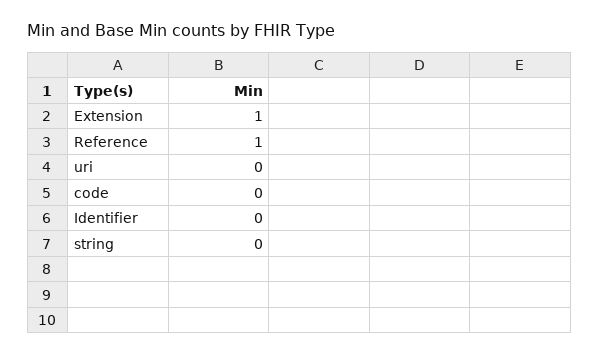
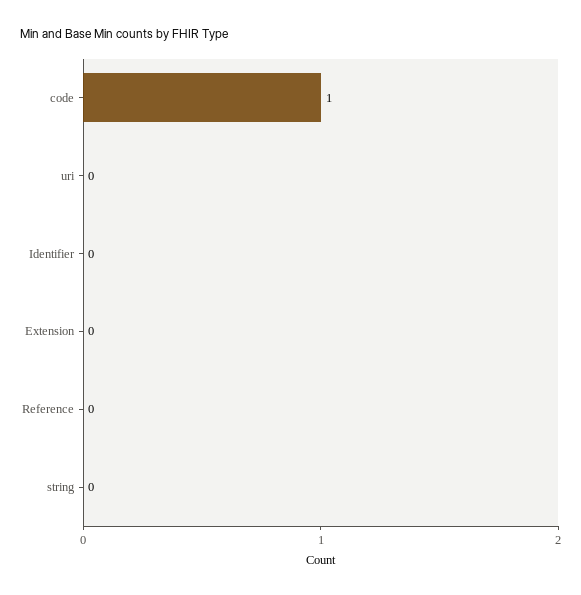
  {
-   "Extension": 1,
+   "Extension": 0,
-   "Reference": 1,
+   "Reference": 0,
    "uri": 0,
-   "code": 0,
+   "code": 1,
    "Identifier": 0,
    "string": 0
  }

